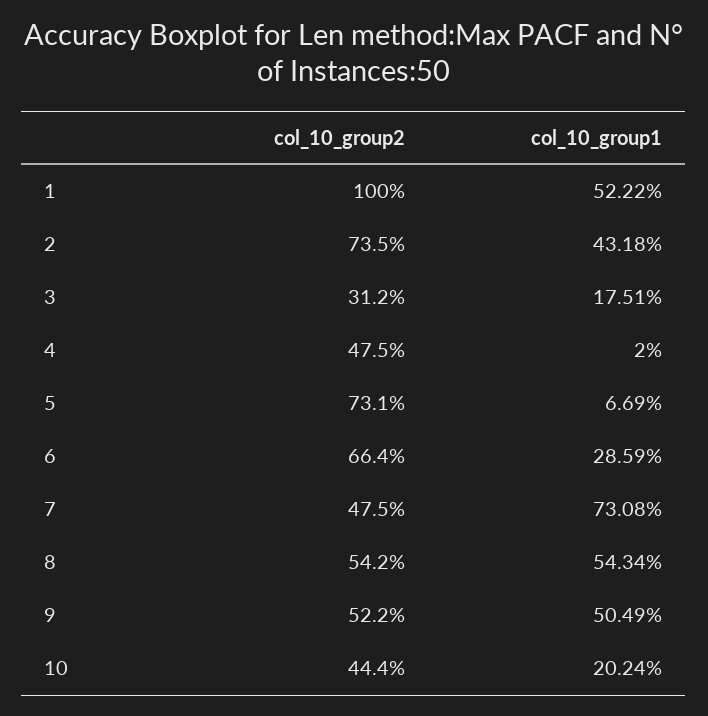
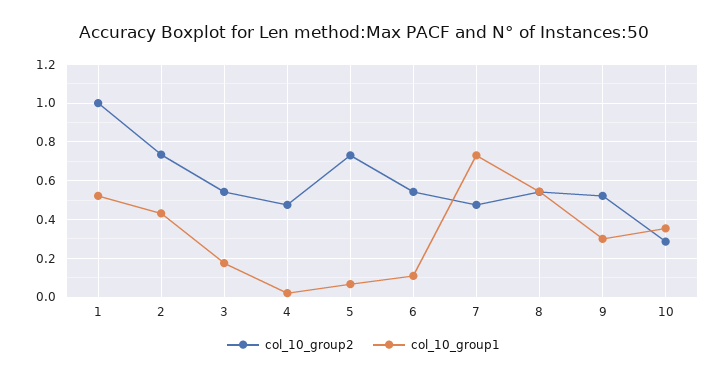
  {
    "col_10_group2": {
      "1": 1,
      "2": 0.735,
-     "3": 0.312,
+     "3": 0.55,
      "4": 0.475,
      "5": 0.731,
-     "6": 0.664,
+     "6": 0.55,
      "7": 0.475,
      "8": 0.542,
      "9": 0.522,
-     "10": 0.444
+     "10": 0.3
    },
    "col_10_group1": {
      "1": 0.5222,
      "2": 0.4318,
      "3": 0.1751,
      "4": 0.02,
      "5": 0.0669,
-     "6": 0.2859,
+     "6": 0.1,
      "7": 0.7308,
      "8": 0.5434,
-     "9": 0.5049,
+     "9": 0.3,
-     "10": 0.2024
+     "10": 0.35
    }
  }

